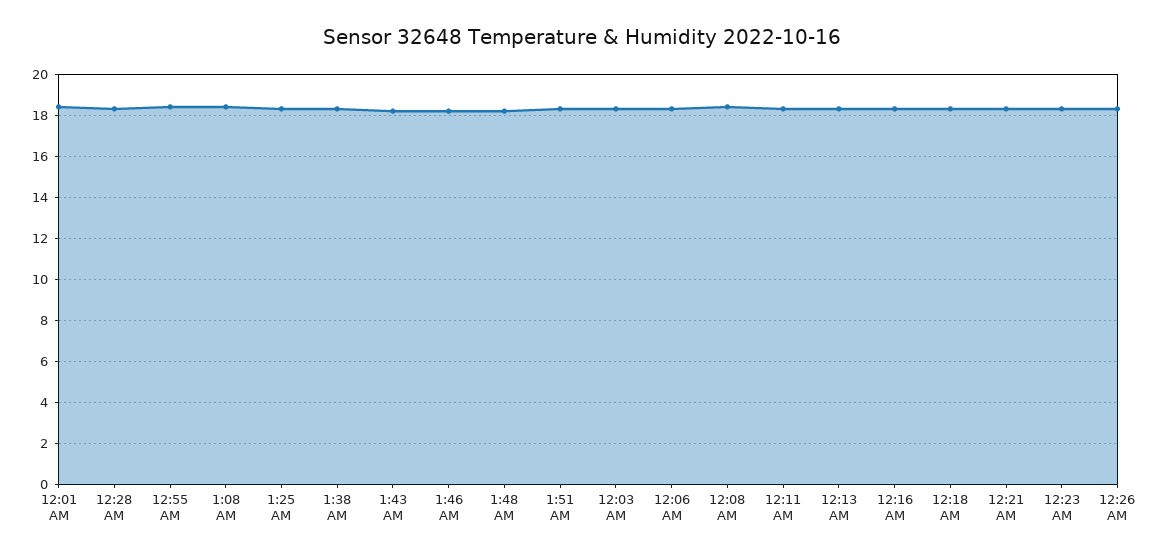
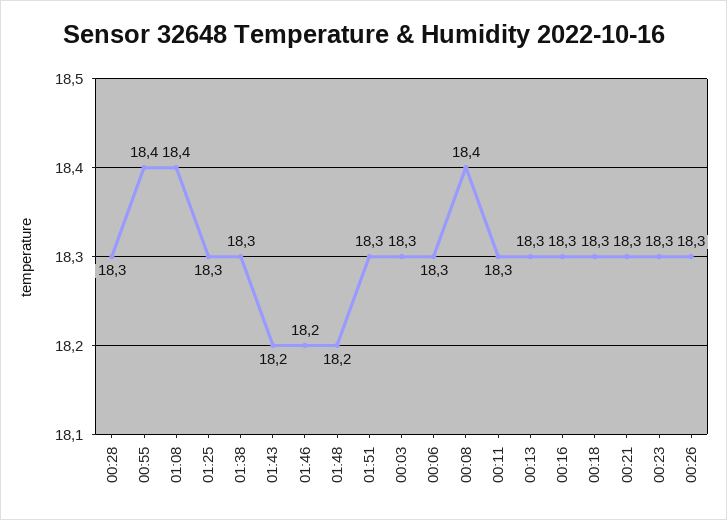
  {
-   "12:01 AM": 18.5,
    "12:28 AM": 18.3,
    "12:55 AM": 18.4,
    "1:08 AM": 18.4,
    "1:25 AM": 18.3,
    "1:38 AM": 18.3,
    "1:43 AM": 18.2,
    "1:46 AM": 18.2,
    "1:48 AM": 18.2,
    "1:51 AM": 18.3,
    "12:03 AM": 18.3,
    "12:06 AM": 18.3,
    "12:08 AM": 18.4,
    "12:11 AM": 18.3,
    "12:13 AM": 18.3,
    "12:16 AM": 18.3,
    "12:18 AM": 18.3,
    "12:21 AM": 18.3,
    "12:23 AM": 18.3,
    "12:26 AM": 18.3
  }

